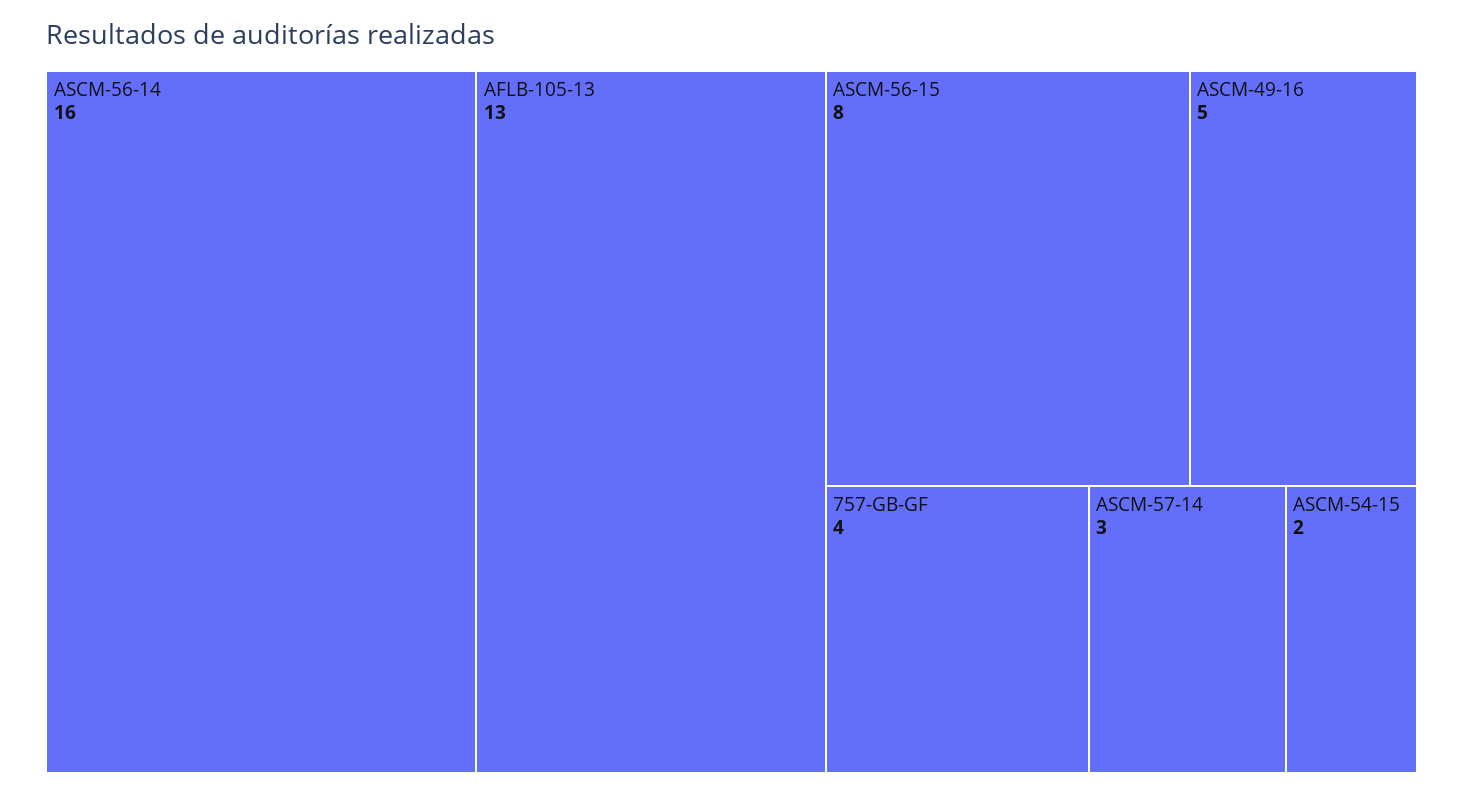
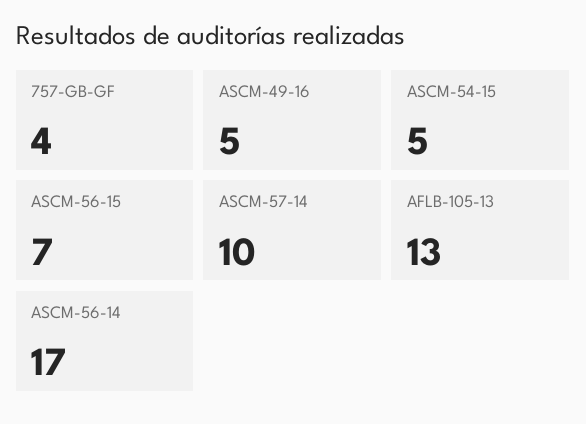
  {
-   "ASCM-56-14": 16,
+   "ASCM-56-14": 17,
    "AFLB-105-13": 13,
-   "ASCM-56-15": 8,
+   "ASCM-56-15": 7,
    "ASCM-49-16": 5,
    "757-GB-GF": 4,
-   "ASCM-57-14": 3,
+   "ASCM-57-14": 10,
-   "ASCM-54-15": 2
+   "ASCM-54-15": 5
  }

